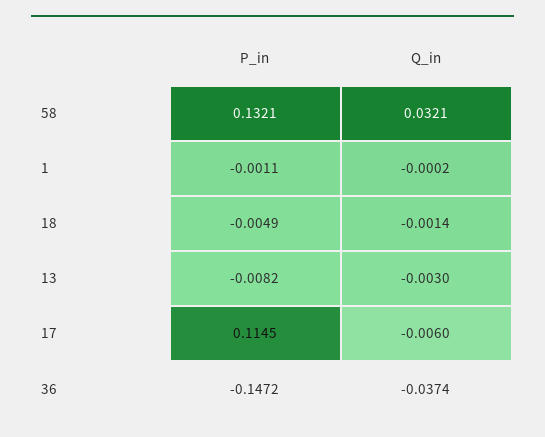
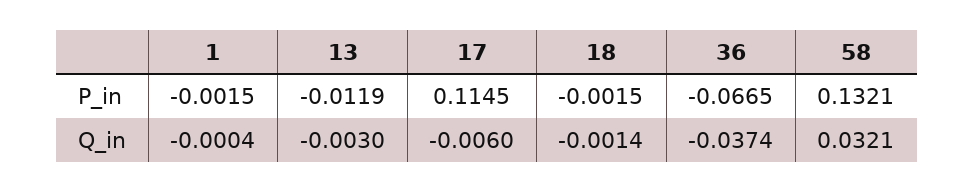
  {
    "P_in": {
      "58": 0.1321,
-     "1": -0.0011,
+     "1": -0.0015,
-     "18": -0.0049,
+     "18": -0.0015,
-     "13": -0.0082,
+     "13": -0.0119,
      "17": 0.1145,
-     "36": -0.1472
+     "36": -0.0665
    },
    "Q_in": {
      "58": 0.0321,
-     "1": -0.0002,
+     "1": -0.0004,
      "18": -0.0014,
      "13": -0.003,
      "17": -0.006,
      "36": -0.0374
    }
  }

